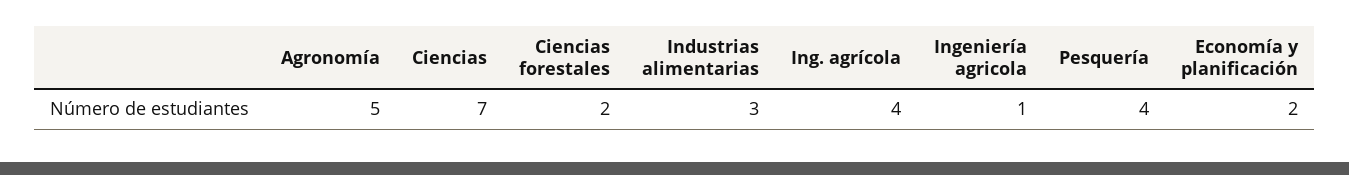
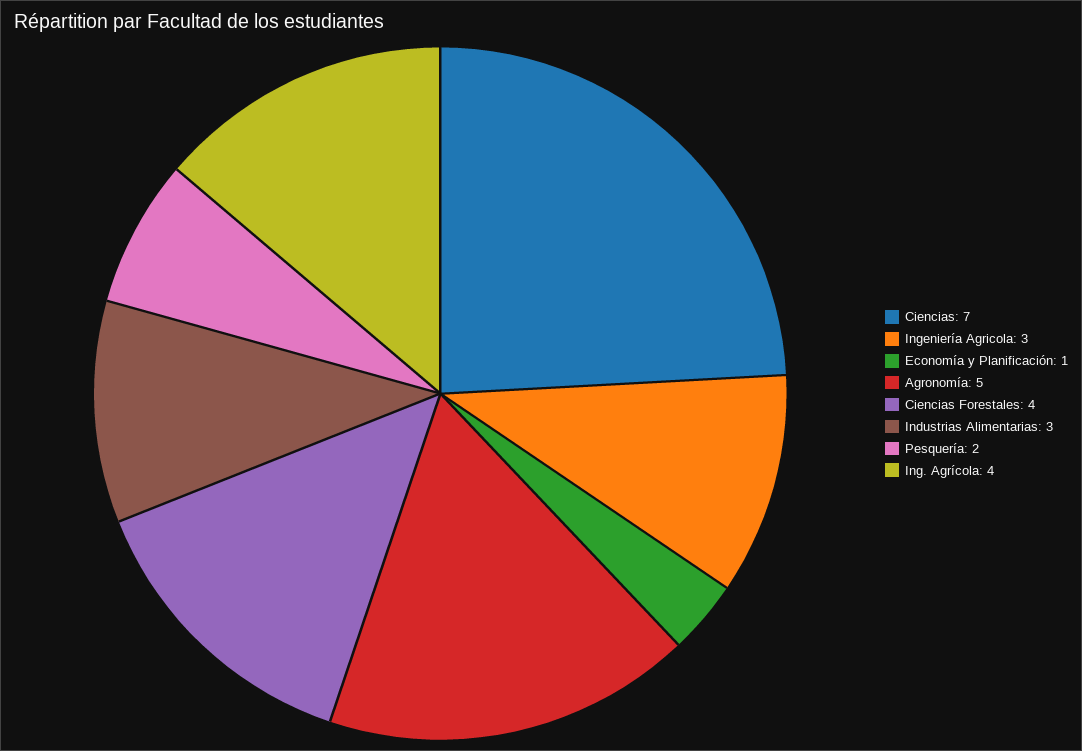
  {
    "Agronomía": 5,
    "Ciencias": 7,
-   "Ciencias forestales": 2,
+   "Ciencias forestales": 4,
    "Industrias alimentarias": 3,
    "Ing. agrícola": 4,
-   "Ingeniería agricola": 1,
+   "Ingeniería agricola": 3,
-   "Pesquería": 4,
+   "Pesquería": 2,
-   "Economía y planificación": 2
+   "Economía y planificación": 1
  }

